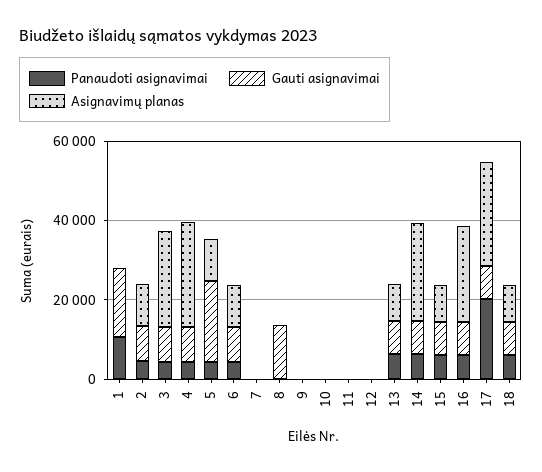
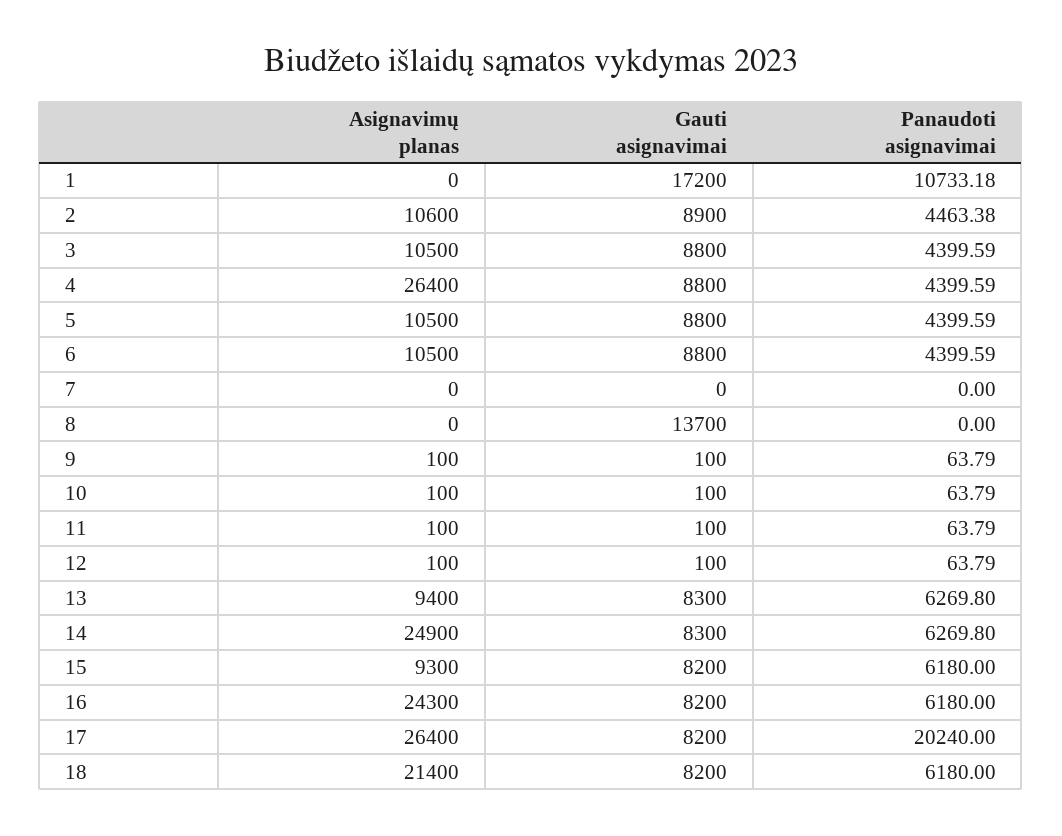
  {
    "Panaudoti asignavimai": {
      "1": 10733.18,
      "2": 4463.38,
      "3": 4399.59,
      "4": 4399.59,
      "5": 4399.59,
      "6": 4399.59,
      "7": 0,
      "8": 0,
      "9": 63.79,
      "10": 63.79,
      "11": 63.79,
      "12": 63.79,
      "13": 6269.8,
      "14": 6269.8,
      "15": 6180,
      "16": 6180,
      "17": 20240,
      "18": 6180
    },
    "Gauti asignavimai": {
      "1": 17200,
      "2": 8900,
      "3": 8800,
      "4": 8800,
-     "5": 20000,
+     "5": 8800,
      "6": 8800,
      "7": 0,
      "8": 13700,
      "9": 100,
      "10": 100,
      "11": 100,
      "12": 100,
      "13": 8300,
      "14": 8300,
      "15": 8200,
      "16": 8200,
      "17": 8200,
      "18": 8200
    },
    "Asignavimų planas": {
      "1": 0,
      "2": 10600,
-     "3": 25000,
+     "3": 10500,
      "4": 26400,
      "5": 10500,
      "6": 10500,
      "7": 0,
      "8": 0,
      "9": 100,
      "10": 100,
      "11": 100,
      "12": 100,
      "13": 9400,
      "14": 24900,
      "15": 9300,
      "16": 24300,
      "17": 26400,
-     "18": 10000
+     "18": 21400
    }
  }

